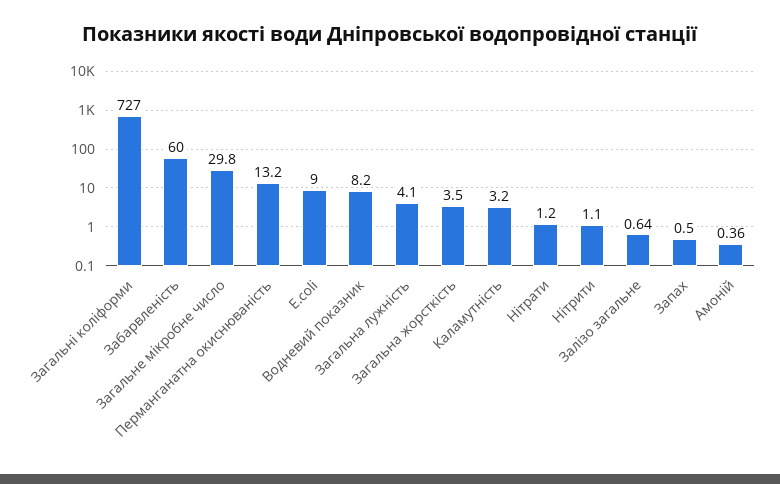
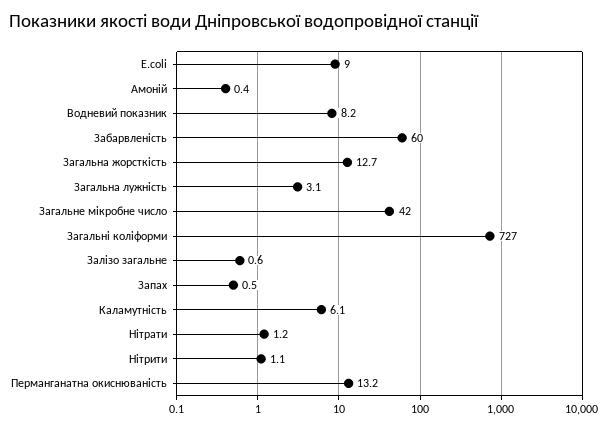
  {
    "Загальні коліформи": 727,
    "Забарвленість": 60,
-   "Загальне мікробне число": 29.8,
+   "Загальне мікробне число": 42,
    "Перманганатна окиснюваність": 13.2,
    "E.coli": 9,
    "Водневий показник": 8.2,
-   "Загальна лужність": 4.1,
+   "Загальна лужність": 3.1,
-   "Загальна жорсткість": 3.5,
+   "Загальна жорсткість": 12.7,
-   "Каламутність": 3.2,
+   "Каламутність": 6.1,
    "Нітрати": 1.2,
    "Нітрити": 1.1,
    "Залізо загальне": 0.64,
    "Запах": 0.5,
    "Амоній": 0.36
  }

